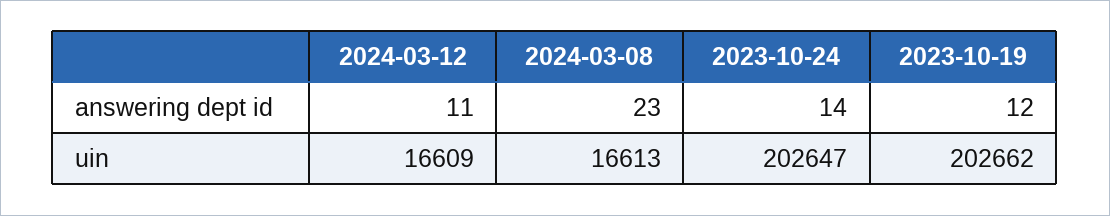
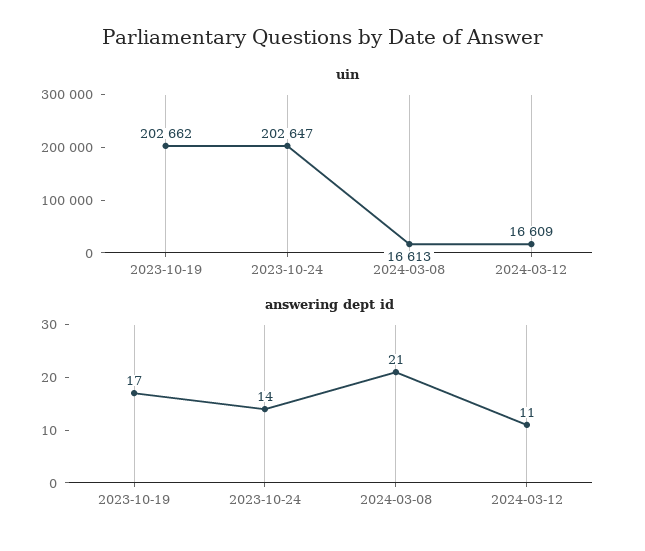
  {
    "answering dept id": {
      "2024-03-12": 11,
-     "2024-03-08": 23,
+     "2024-03-08": 21,
      "2023-10-24": 14,
-     "2023-10-19": 12
+     "2023-10-19": 17
    },
    "uin": {
      "2024-03-12": 16609,
      "2024-03-08": 16613,
      "2023-10-24": 202647,
      "2023-10-19": 202662
    }
  }

